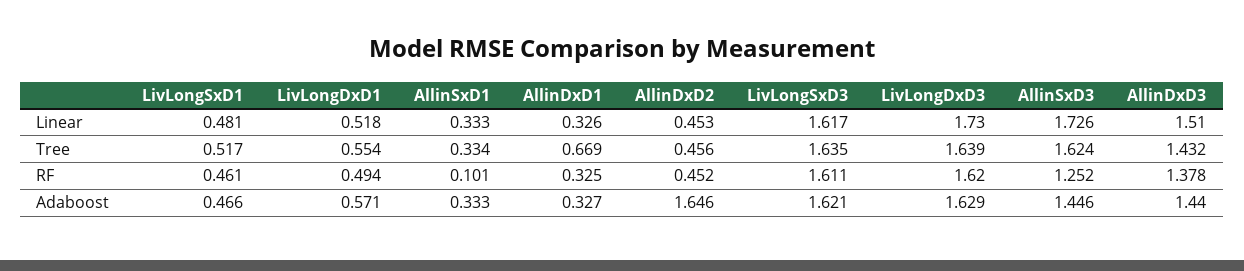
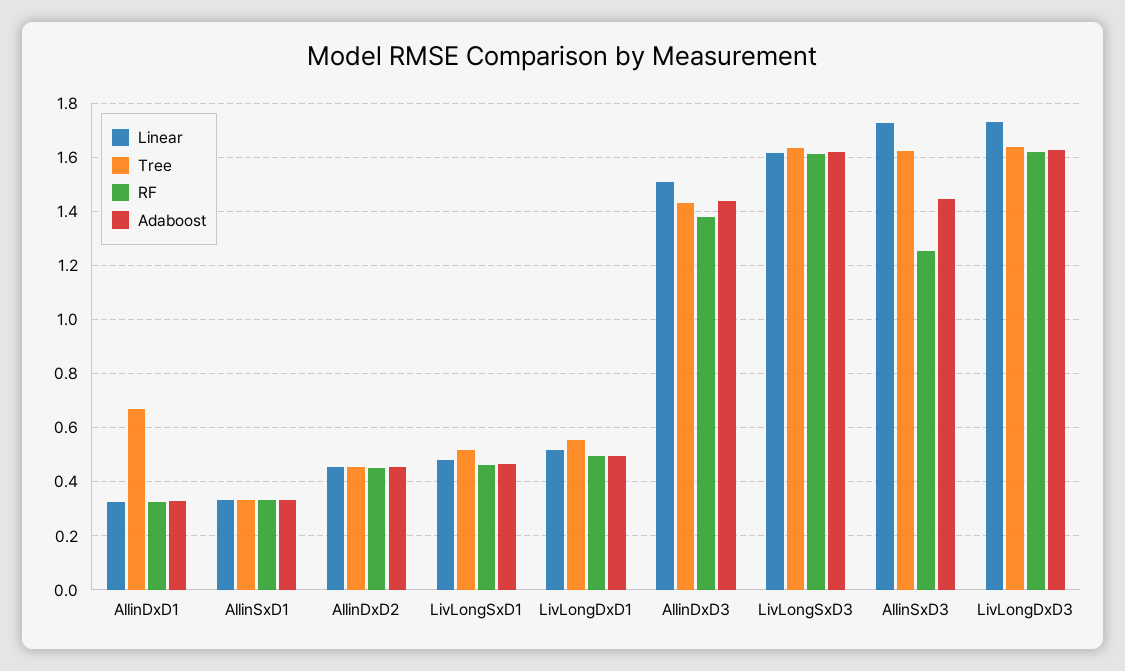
  {
    "Linear": {
      "LivLongSxD1": 0.481,
      "LivLongDxD1": 0.518,
      "AllinSxD1": 0.333,
      "AllinDxD1": 0.326,
      "AllinDxD2": 0.453,
      "LivLongSxD3": 1.617,
      "LivLongDxD3": 1.73,
      "AllinSxD3": 1.726,
      "AllinDxD3": 1.51
    },
    "Tree": {
      "LivLongSxD1": 0.517,
      "LivLongDxD1": 0.554,
      "AllinSxD1": 0.334,
      "AllinDxD1": 0.669,
      "AllinDxD2": 0.456,
      "LivLongSxD3": 1.635,
      "LivLongDxD3": 1.639,
      "AllinSxD3": 1.624,
      "AllinDxD3": 1.432
    },
    "RF": {
      "LivLongSxD1": 0.461,
      "LivLongDxD1": 0.494,
-     "AllinSxD1": 0.101,
+     "AllinSxD1": 0.325,
      "AllinDxD1": 0.325,
      "AllinDxD2": 0.452,
      "LivLongSxD3": 1.611,
      "LivLongDxD3": 1.62,
      "AllinSxD3": 1.252,
      "AllinDxD3": 1.378
    },
    "Adaboost": {
      "LivLongSxD1": 0.466,
-     "LivLongDxD1": 0.571,
+     "LivLongDxD1": 0.5,
      "AllinSxD1": 0.333,
      "AllinDxD1": 0.327,
-     "AllinDxD2": 1.646,
+     "AllinDxD2": 0.45,
      "LivLongSxD3": 1.621,
      "LivLongDxD3": 1.629,
      "AllinSxD3": 1.446,
      "AllinDxD3": 1.44
    }
  }

